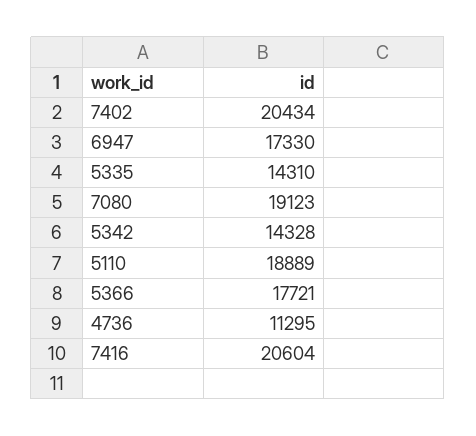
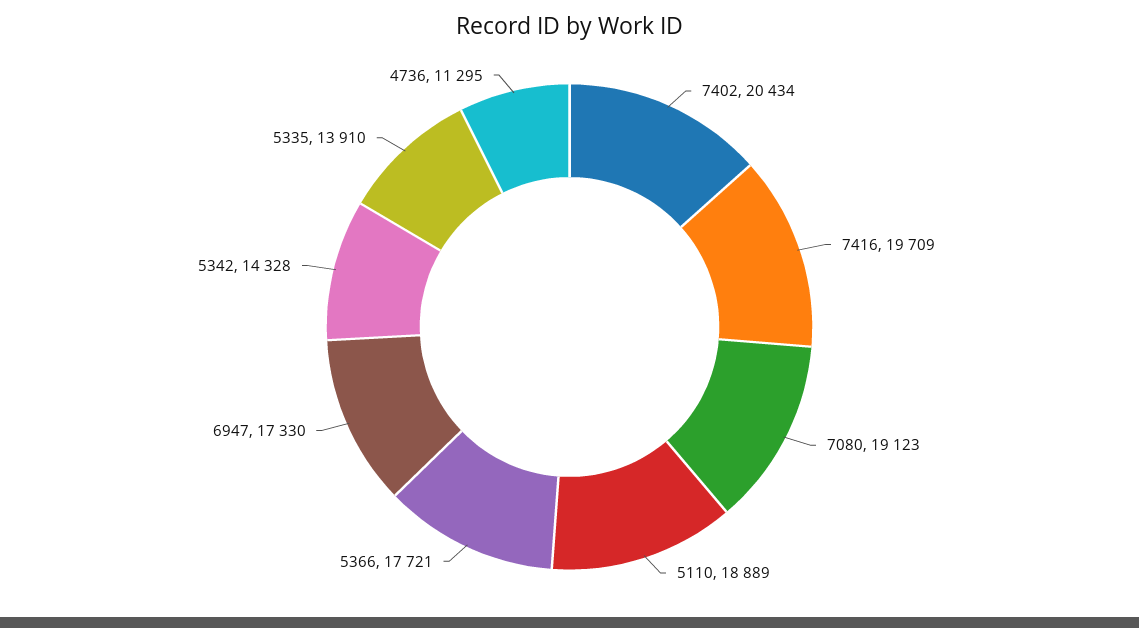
  {
    "7402": 20434,
    "6947": 17330,
-   "5335": 14310,
+   "5335": 13910,
    "7080": 19123,
    "5342": 14328,
    "5110": 18889,
    "5366": 17721,
    "4736": 11295,
-   "7416": 20604
+   "7416": 19709
  }

